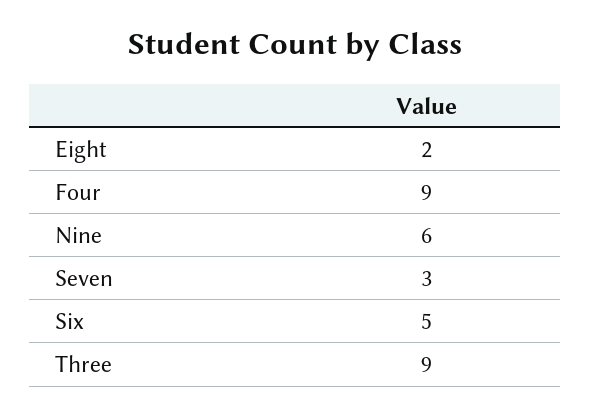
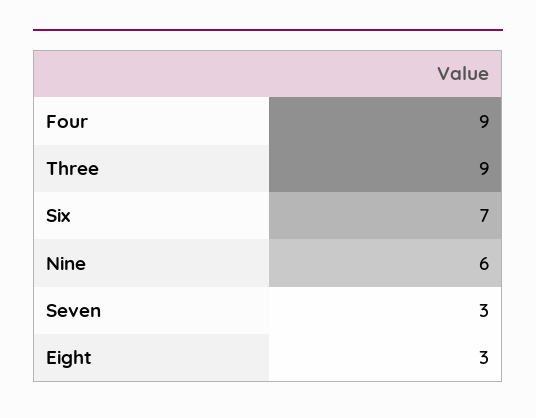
  {
-   "Eight": 2,
+   "Eight": 3,
    "Four": 9,
    "Nine": 6,
    "Seven": 3,
-   "Six": 5,
+   "Six": 7,
    "Three": 9
  }

